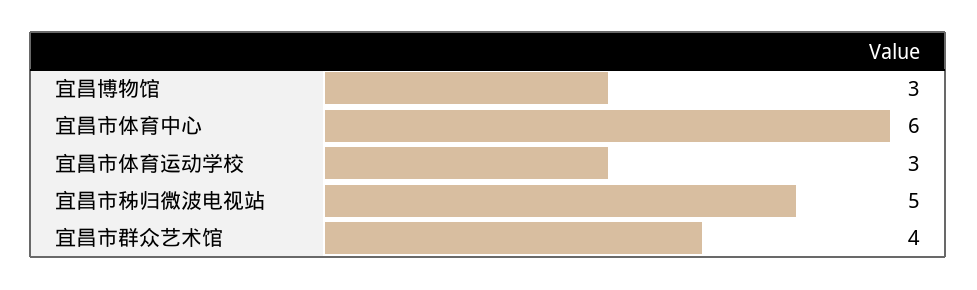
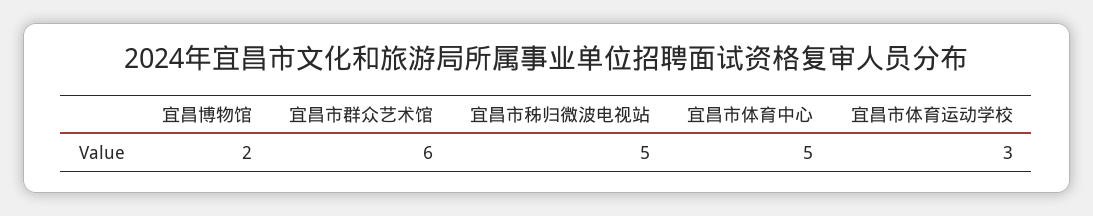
  {
-   "宜昌博物馆": 3,
+   "宜昌博物馆": 2,
-   "宜昌市体育中心": 6,
+   "宜昌市体育中心": 5,
    "宜昌市体育运动学校": 3,
    "宜昌市秭归微波电视站": 5,
-   "宜昌市群众艺术馆": 4
+   "宜昌市群众艺术馆": 6
  }

